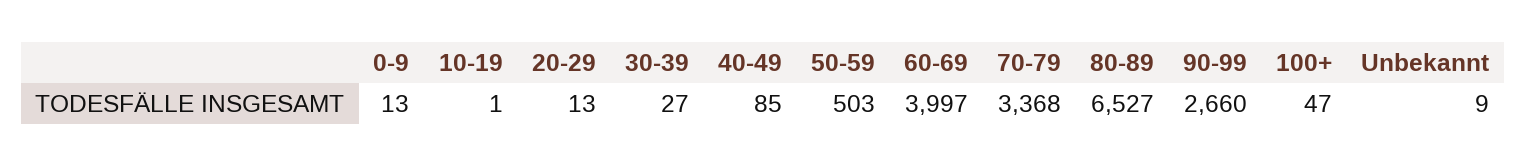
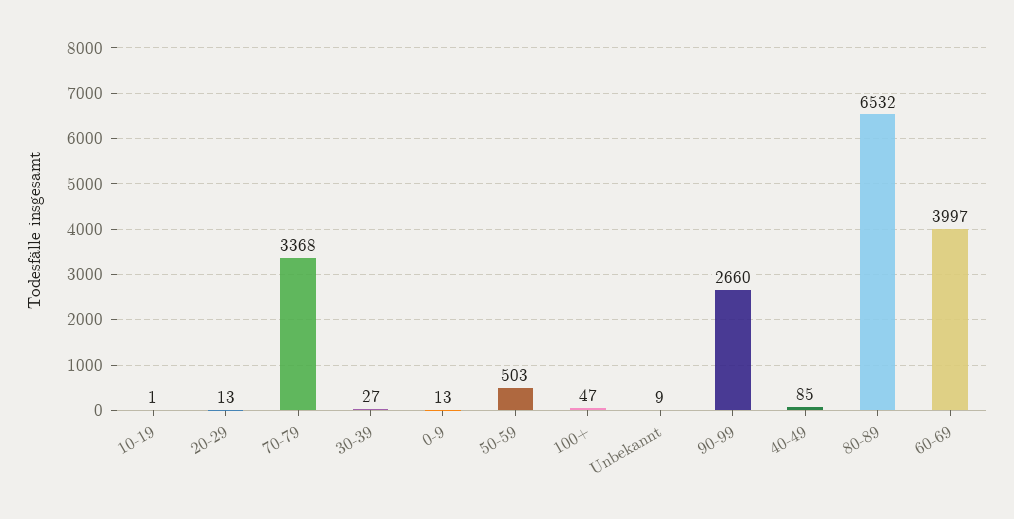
  {
    "0-9": 13,
    "10-19": 1,
    "20-29": 13,
    "30-39": 27,
    "40-49": 85,
    "50-59": 503,
    "60-69": 3997,
    "70-79": 3368,
-   "80-89": 6527,
+   "80-89": 6532,
    "90-99": 2660,
    "100+": 47,
    "Unbekannt": 9
  }

